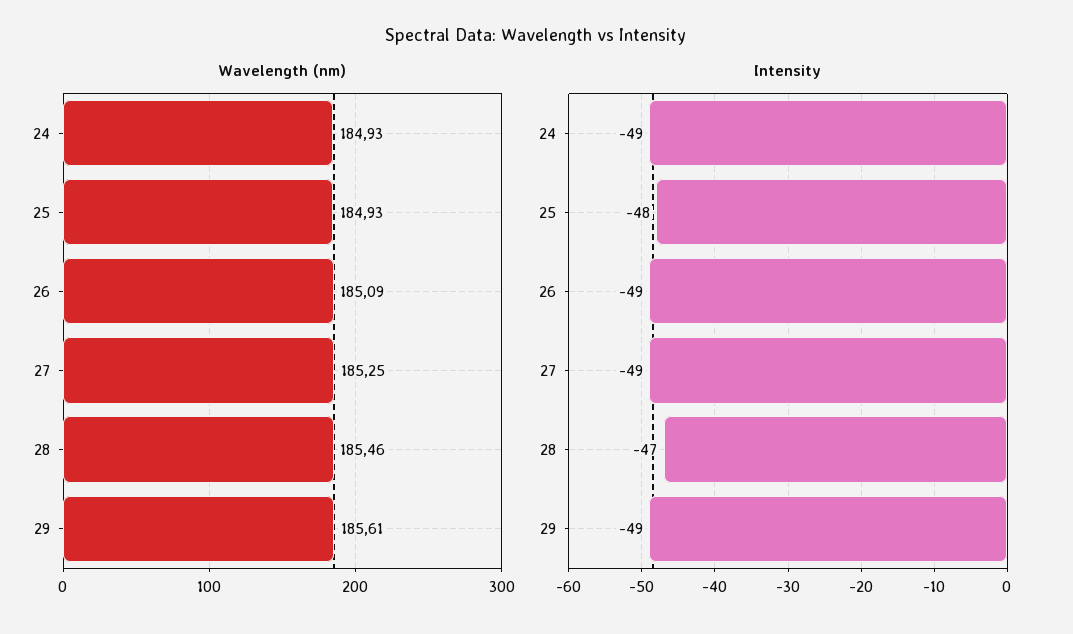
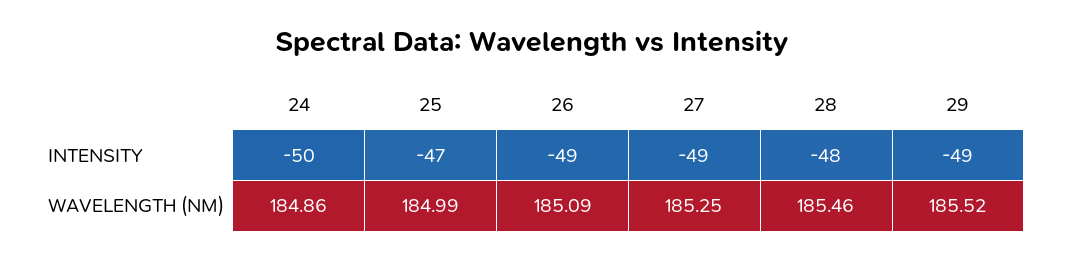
  {
    "Wavelength (nm)": {
-     "24": 184.93,
+     "24": 184.86,
-     "25": 184.93,
+     "25": 184.99,
      "26": 185.09,
      "27": 185.25,
      "28": 185.46,
-     "29": 185.61
+     "29": 185.52
    },
    "Intensity": {
-     "24": -49,
+     "24": -50,
-     "25": -48,
+     "25": -47,
      "26": -49,
      "27": -49,
-     "28": -47,
+     "28": -48,
      "29": -49
    }
  }

